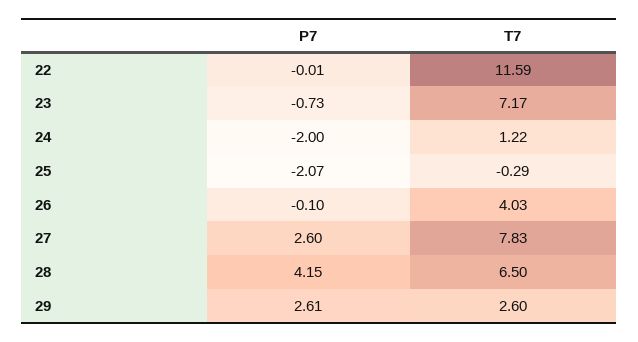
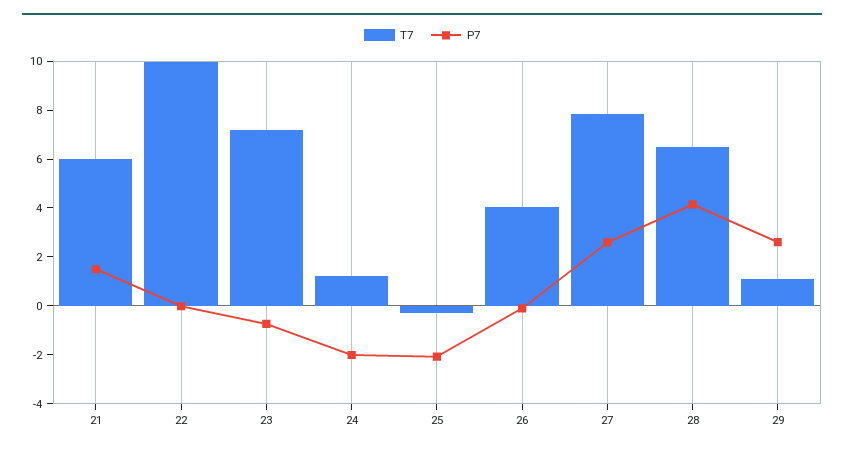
  {
    "P7": {
      "22": -0.01,
      "23": -0.73,
      "24": -2,
      "25": -2.07,
      "26": -0.1,
      "27": 2.6,
      "28": 4.15,
-     "29": 2.61
+     "29": 2.61,
+     "21": 1.5
    },
    "T7": {
-     "22": 11.59,
+     "22": 10,
      "23": 7.17,
      "24": 1.22,
      "25": -0.29,
      "26": 4.03,
      "27": 7.83,
      "28": 6.5,
-     "29": 2.6
+     "29": 1,
+     "21": 6
    }
  }

